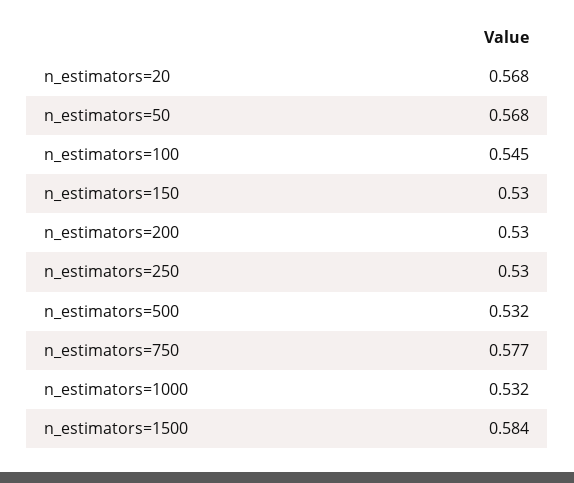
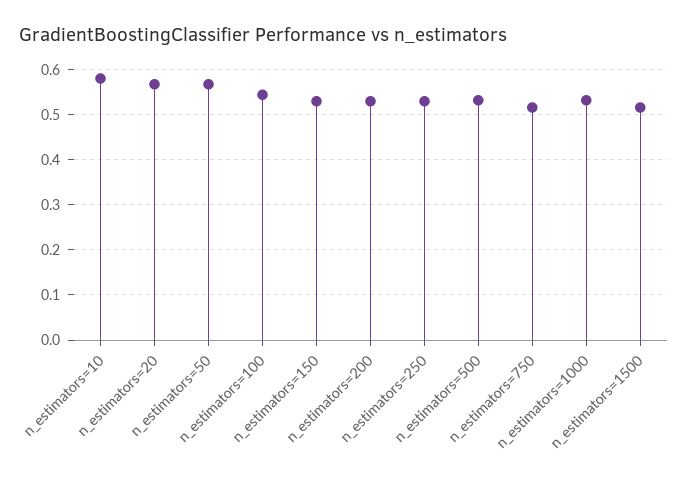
  {
    "n_estimators=20": 0.568,
    "n_estimators=50": 0.568,
    "n_estimators=100": 0.545,
    "n_estimators=150": 0.53,
    "n_estimators=200": 0.53,
    "n_estimators=250": 0.53,
    "n_estimators=500": 0.532,
-   "n_estimators=750": 0.577,
+   "n_estimators=750": 0.52,
    "n_estimators=1000": 0.532,
-   "n_estimators=1500": 0.584
+   "n_estimators=1500": 0.52,
+   "n_estimators=10": 0.58
  }

